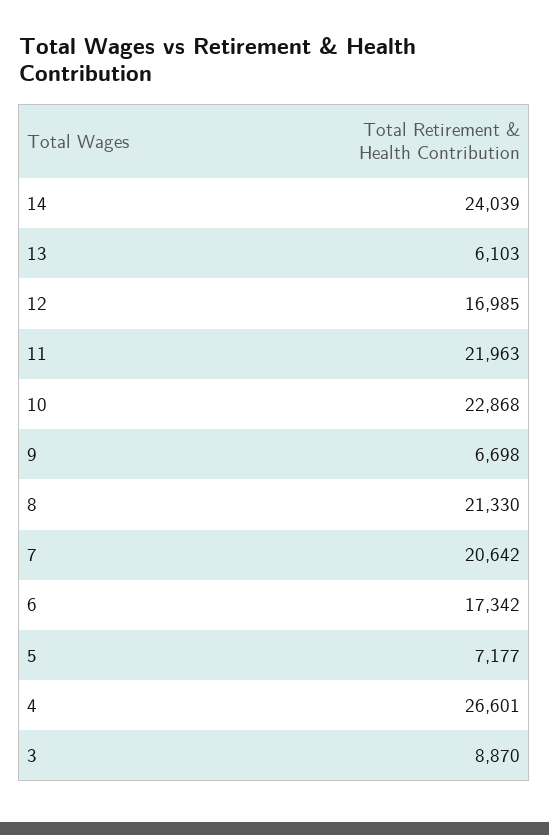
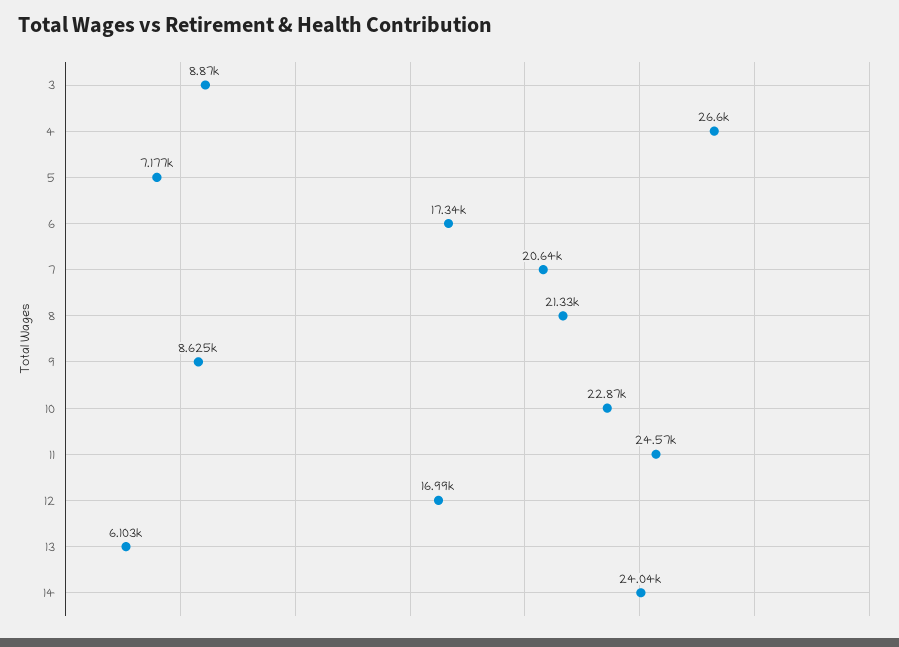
  {
    "14": 24039,
    "13": 6103,
    "12": 16985,
-   "11": 21963,
+   "11": 24570,
    "10": 22868,
-   "9": 6698,
+   "9": 8625,
    "8": 21330,
    "7": 20642,
    "6": 17342,
    "5": 7177,
    "4": 26601,
    "3": 8870
  }

